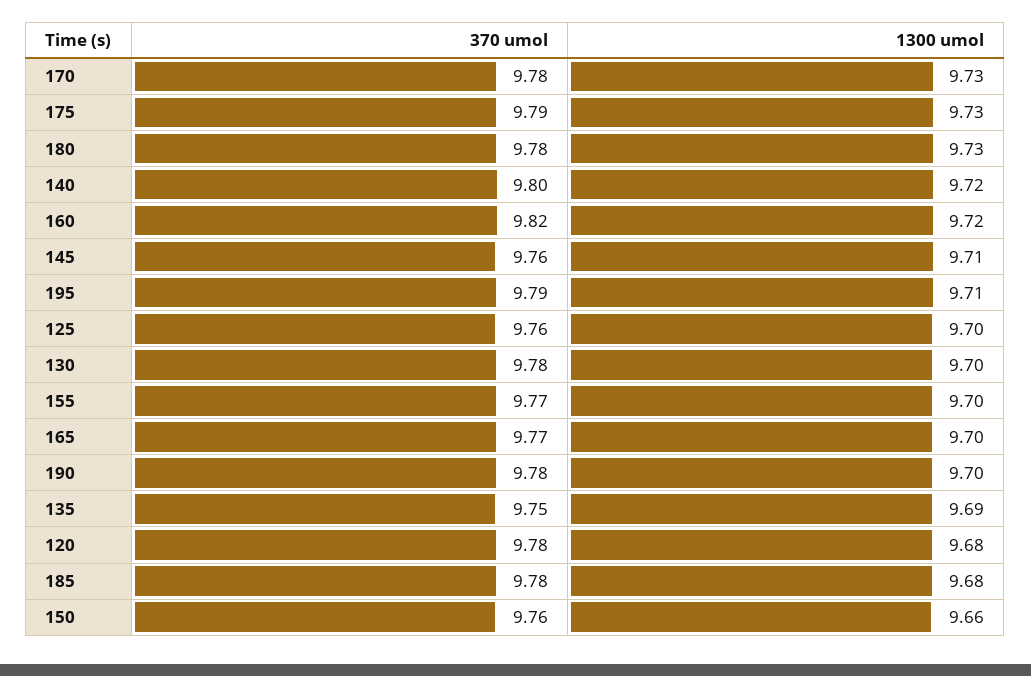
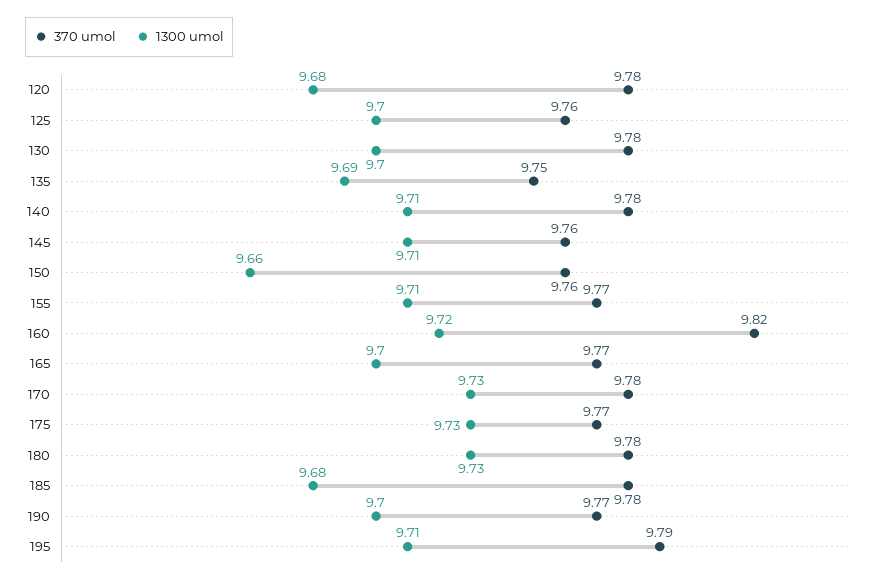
  {
    "370 umol": {
      "170": 9.78,
-     "175": 9.79,
+     "175": 9.77,
      "180": 9.78,
-     "140": 9.8,
+     "140": 9.78,
      "160": 9.82,
      "145": 9.76,
      "195": 9.79,
      "125": 9.76,
      "130": 9.78,
      "155": 9.77,
      "165": 9.77,
-     "190": 9.78,
+     "190": 9.77,
      "135": 9.75,
      "120": 9.78,
      "185": 9.78,
      "150": 9.76
    },
    "1300 umol": {
      "170": 9.73,
      "175": 9.73,
      "180": 9.73,
-     "140": 9.72,
+     "140": 9.71,
      "160": 9.72,
      "145": 9.71,
      "195": 9.71,
      "125": 9.7,
      "130": 9.7,
-     "155": 9.7,
+     "155": 9.71,
      "165": 9.7,
      "190": 9.7,
      "135": 9.69,
      "120": 9.68,
      "185": 9.68,
      "150": 9.66
    }
  }

